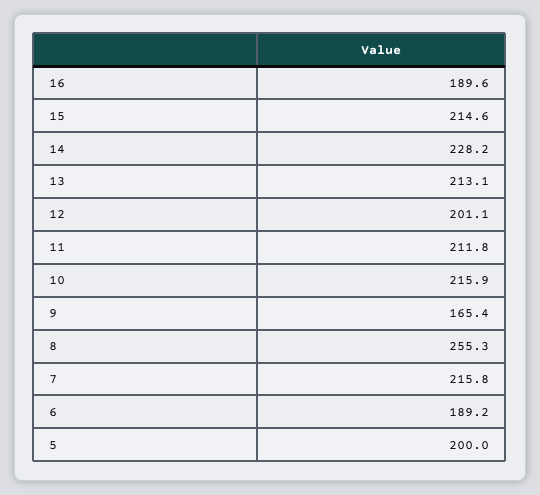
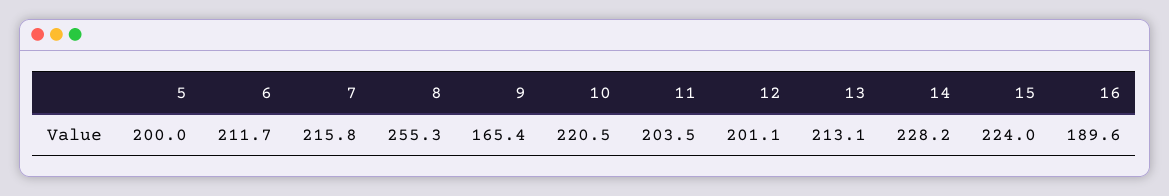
  {
    "16": 189.6,
-   "15": 214.6,
+   "15": 224,
    "14": 228.2,
    "13": 213.1,
    "12": 201.1,
-   "11": 211.8,
+   "11": 203.5,
-   "10": 215.9,
+   "10": 220.5,
    "9": 165.4,
    "8": 255.3,
    "7": 215.8,
-   "6": 189.2,
+   "6": 211.7,
    "5": 200
  }

